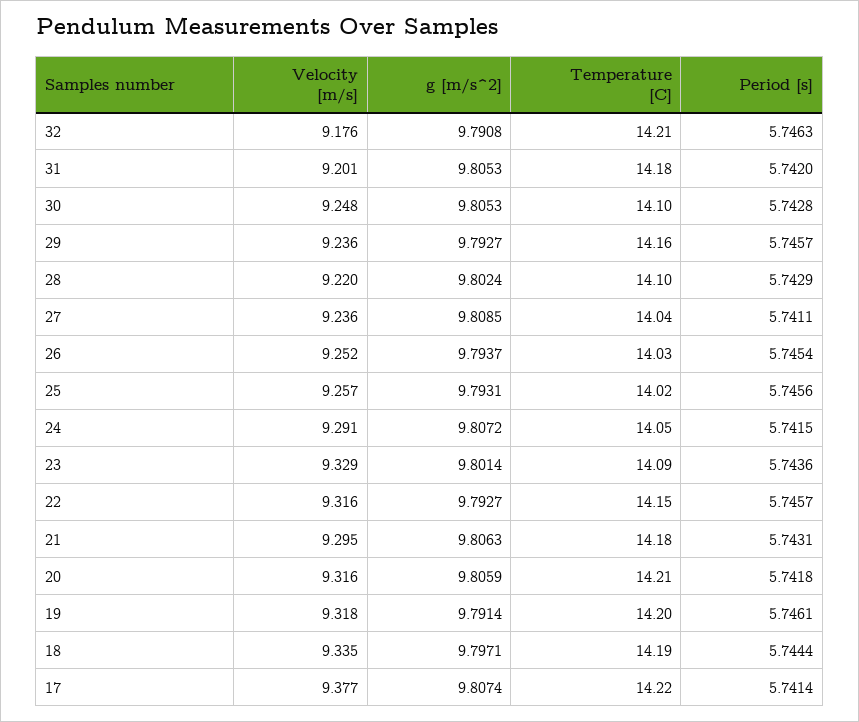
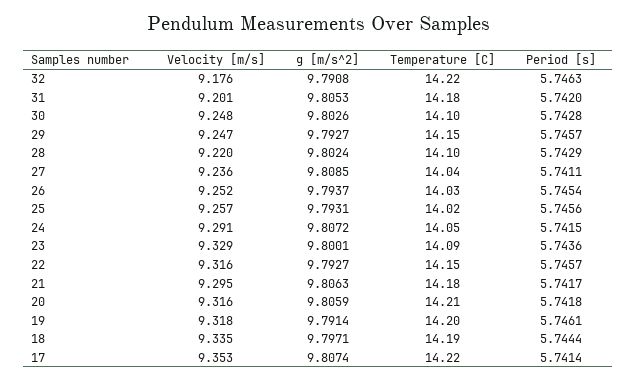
  {
    "Velocity [m/s]": {
      "32": 9.176,
      "31": 9.201,
      "30": 9.248,
-     "29": 9.236,
+     "29": 9.247,
      "28": 9.22,
      "27": 9.236,
      "26": 9.252,
      "25": 9.257,
      "24": 9.291,
      "23": 9.329,
      "22": 9.316,
      "21": 9.295,
      "20": 9.316,
      "19": 9.318,
      "18": 9.335,
-     "17": 9.377
+     "17": 9.353
    },
    "g [m/s^2]": {
      "32": 9.7908,
      "31": 9.8053,
-     "30": 9.8053,
+     "30": 9.8026,
      "29": 9.7927,
      "28": 9.8024,
      "27": 9.8085,
      "26": 9.7937,
      "25": 9.7931,
      "24": 9.8072,
-     "23": 9.8014,
+     "23": 9.8001,
      "22": 9.7927,
      "21": 9.8063,
      "20": 9.8059,
      "19": 9.7914,
      "18": 9.7971,
      "17": 9.8074
    },
    "Temperature [C]": {
-     "32": 14.21,
+     "32": 14.22,
      "31": 14.18,
      "30": 14.1,
-     "29": 14.16,
+     "29": 14.15,
      "28": 14.1,
      "27": 14.04,
      "26": 14.03,
      "25": 14.02,
      "24": 14.05,
      "23": 14.09,
      "22": 14.15,
      "21": 14.18,
      "20": 14.21,
      "19": 14.2,
      "18": 14.19,
      "17": 14.22
    },
    "Period [s]": {
      "32": 5.7463,
      "31": 5.742,
      "30": 5.7428,
      "29": 5.7457,
      "28": 5.7429,
      "27": 5.7411,
      "26": 5.7454,
      "25": 5.7456,
      "24": 5.7415,
      "23": 5.7436,
      "22": 5.7457,
-     "21": 5.7431,
+     "21": 5.7417,
      "20": 5.7418,
      "19": 5.7461,
      "18": 5.7444,
      "17": 5.7414
    }
  }

